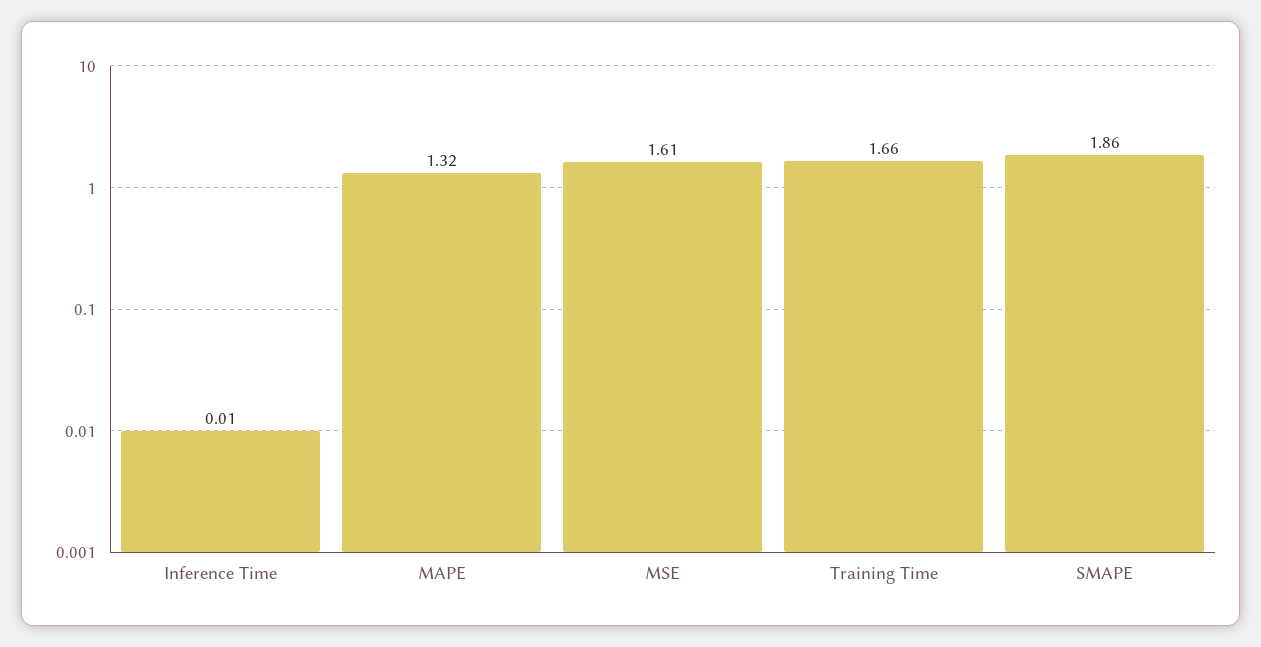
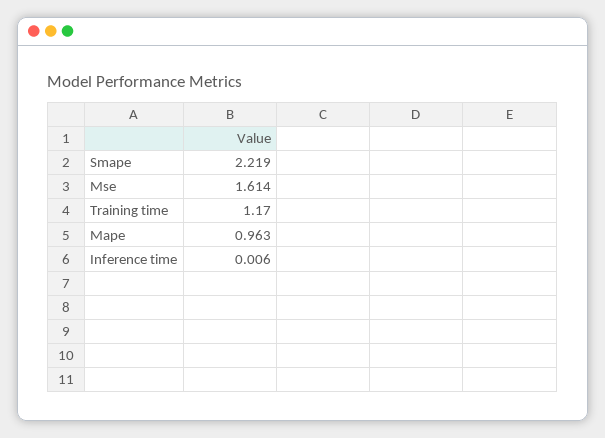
  {
    "Inference Time": 0.006,
-   "MAPE": 1.32,
+   "MAPE": 0.963,
    "MSE": 1.614,
-   "Training Time": 1.66,
+   "Training Time": 1.17,
-   "SMAPE": 1.86
+   "SMAPE": 2.219
  }

